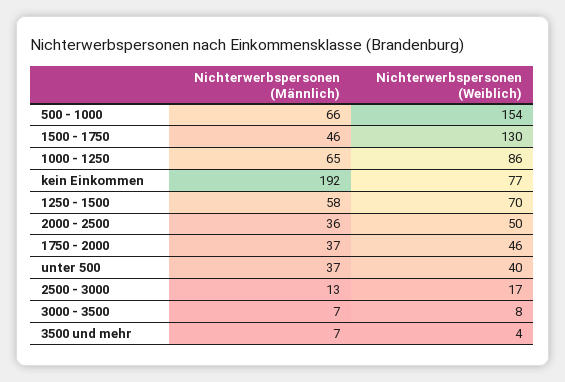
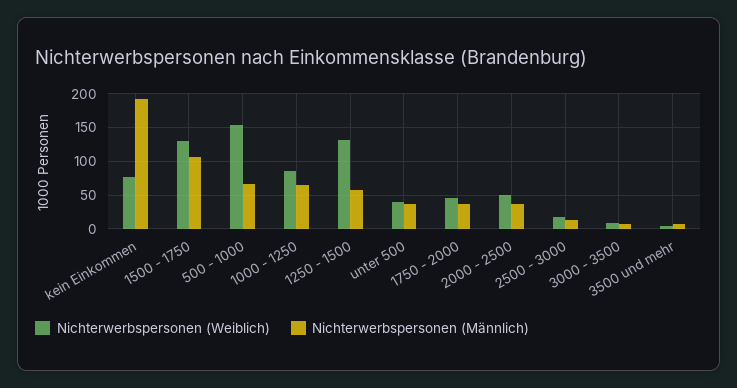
  {
    "Nichterwerbspersonen (Männlich)": {
      "500 - 1000": 66,
-     "1500 - 1750": 46,
+     "1500 - 1750": 110,
      "1000 - 1250": 65,
      "kein Einkommen": 192,
      "1250 - 1500": 58,
      "2000 - 2500": 36,
      "1750 - 2000": 37,
      "unter 500": 37,
      "2500 - 3000": 13,
      "3000 - 3500": 7,
      "3500 und mehr": 7
    },
    "Nichterwerbspersonen (Weiblich)": {
      "500 - 1000": 154,
      "1500 - 1750": 130,
      "1000 - 1250": 86,
      "kein Einkommen": 77,
-     "1250 - 1500": 70,
+     "1250 - 1500": 130,
      "2000 - 2500": 50,
      "1750 - 2000": 46,
      "unter 500": 40,
      "2500 - 3000": 17,
      "3000 - 3500": 8,
      "3500 und mehr": 4
    }
  }

